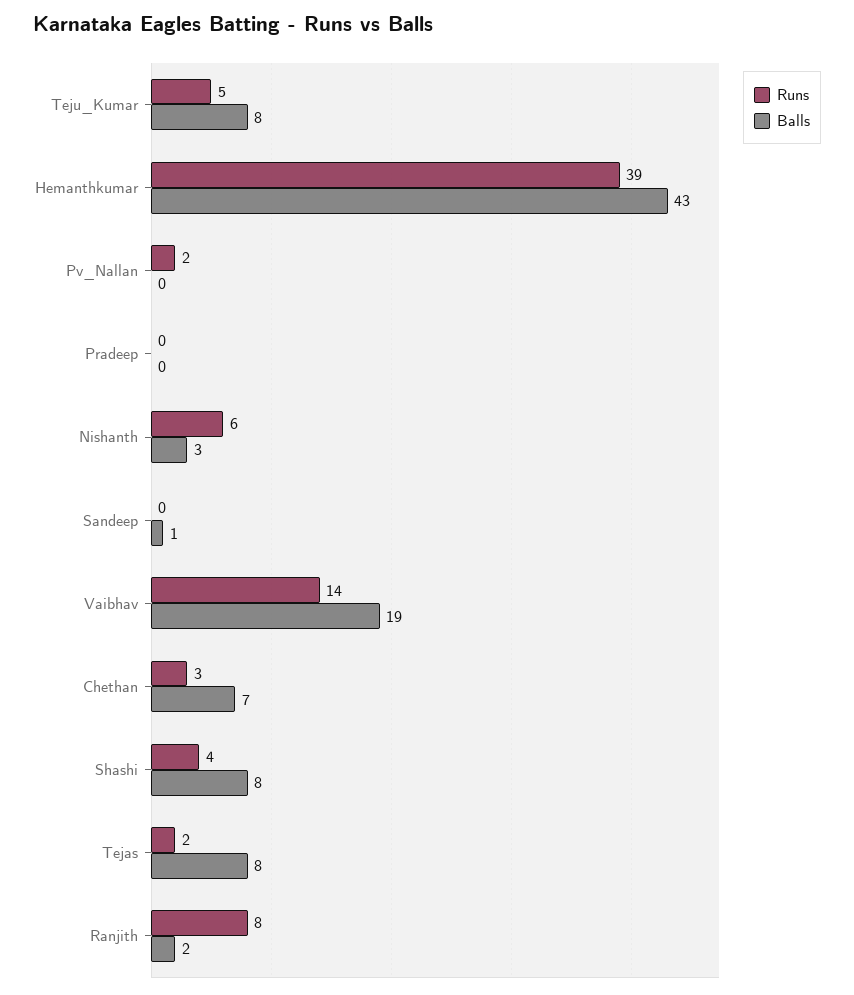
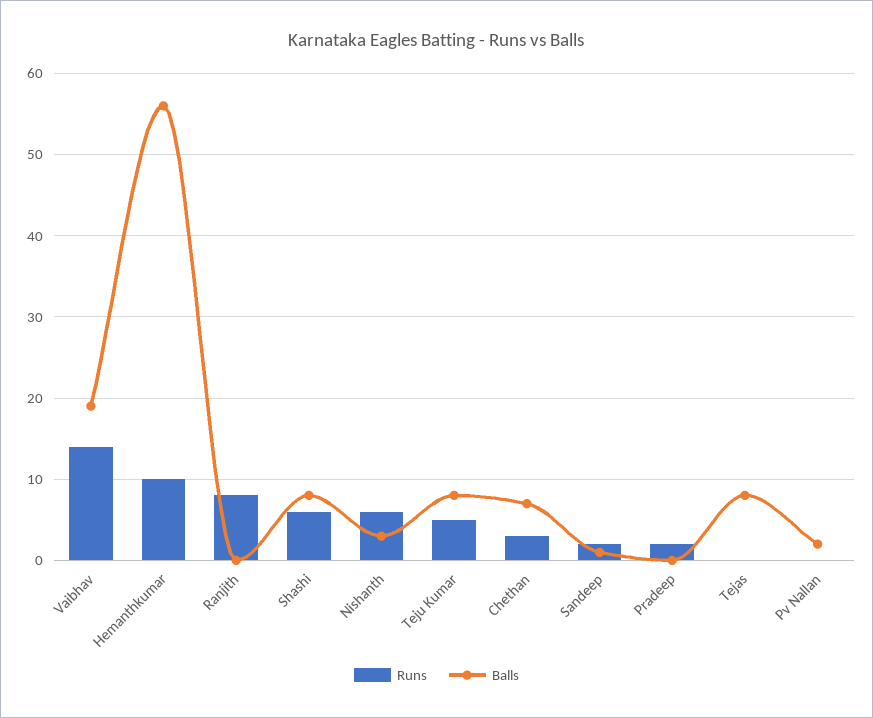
  {
    "Runs": {
      "Teju_Kumar": 5,
-     "Hemanthkumar": 39,
+     "Hemanthkumar": 10,
-     "Pv_Nallan": 2,
+     "Pv_Nallan": 0,
-     "Pradeep": 0,
+     "Pradeep": 2,
      "Nishanth": 6,
-     "Sandeep": 0,
+     "Sandeep": 2,
      "Vaibhav": 14,
      "Chethan": 3,
-     "Shashi": 4,
+     "Shashi": 6,
-     "Tejas": 2,
+     "Tejas": 0,
      "Ranjith": 8
    },
    "Balls": {
      "Teju_Kumar": 8,
-     "Hemanthkumar": 43,
+     "Hemanthkumar": 56,
-     "Pv_Nallan": 0,
+     "Pv_Nallan": 2,
      "Pradeep": 0,
      "Nishanth": 3,
      "Sandeep": 1,
      "Vaibhav": 19,
      "Chethan": 7,
      "Shashi": 8,
      "Tejas": 8,
-     "Ranjith": 2
+     "Ranjith": 0
    }
  }

